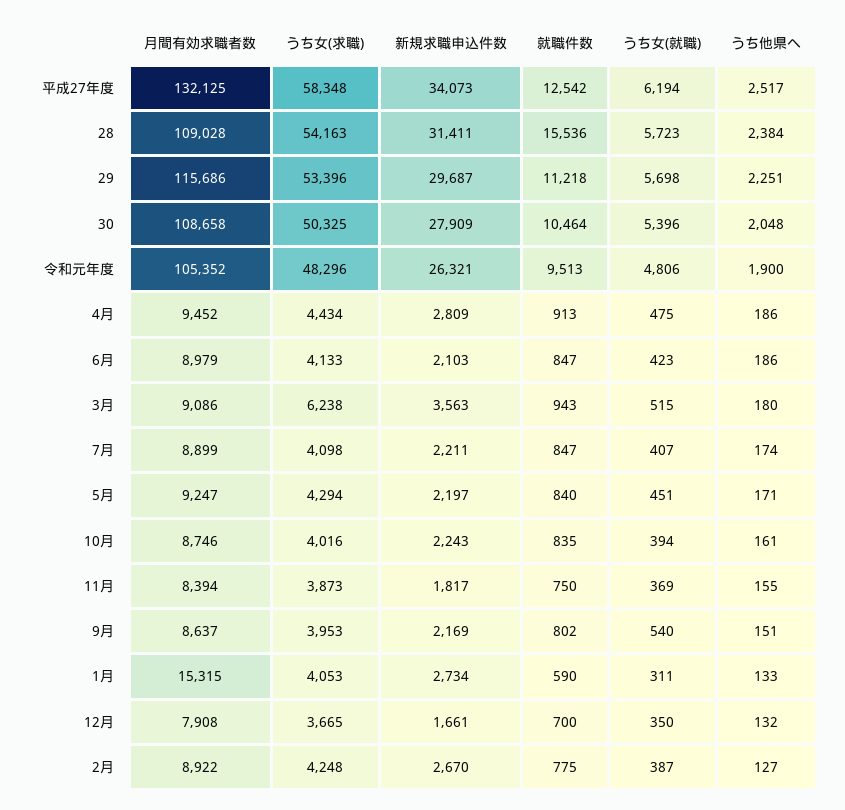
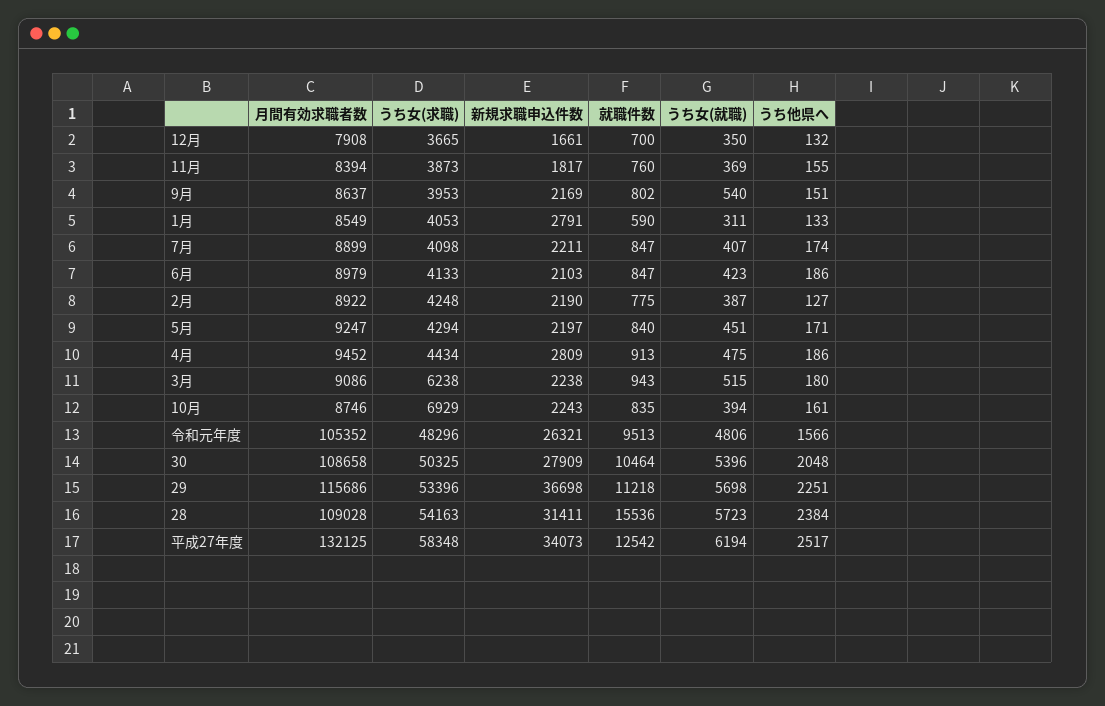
  {
    "月間有効求職者数": {
      "平成27年度": 132125,
      "28": 109028,
      "29": 115686,
      "30": 108658,
      "令和元年度": 105352,
      "4月": 9452,
      "6月": 8979,
      "3月": 9086,
      "7月": 8899,
      "5月": 9247,
      "10月": 8746,
      "11月": 8394,
      "9月": 8637,
-     "1月": 15315,
+     "1月": 8549,
      "12月": 7908,
      "2月": 8922
    },
    "うち女(求職)": {
      "平成27年度": 58348,
      "28": 54163,
      "29": 53396,
      "30": 50325,
      "令和元年度": 48296,
      "4月": 4434,
      "6月": 4133,
      "3月": 6238,
      "7月": 4098,
      "5月": 4294,
-     "10月": 4016,
+     "10月": 6929,
      "11月": 3873,
      "9月": 3953,
      "1月": 4053,
      "12月": 3665,
      "2月": 4248
    },
    "新規求職申込件数": {
      "平成27年度": 34073,
      "28": 31411,
-     "29": 29687,
+     "29": 36698,
      "30": 27909,
      "令和元年度": 26321,
      "4月": 2809,
      "6月": 2103,
-     "3月": 3563,
+     "3月": 2238,
      "7月": 2211,
      "5月": 2197,
      "10月": 2243,
      "11月": 1817,
      "9月": 2169,
-     "1月": 2734,
+     "1月": 2791,
      "12月": 1661,
-     "2月": 2670
+     "2月": 2190
    },
    "就職件数": {
      "平成27年度": 12542,
      "28": 15536,
      "29": 11218,
      "30": 10464,
      "令和元年度": 9513,
      "4月": 913,
      "6月": 847,
      "3月": 943,
      "7月": 847,
      "5月": 840,
      "10月": 835,
-     "11月": 750,
+     "11月": 760,
      "9月": 802,
      "1月": 590,
      "12月": 700,
      "2月": 775
    },
    "うち女(就職)": {
      "平成27年度": 6194,
      "28": 5723,
      "29": 5698,
      "30": 5396,
      "令和元年度": 4806,
      "4月": 475,
      "6月": 423,
      "3月": 515,
      "7月": 407,
      "5月": 451,
      "10月": 394,
      "11月": 369,
      "9月": 540,
      "1月": 311,
      "12月": 350,
      "2月": 387
    },
    "うち他県へ": {
      "平成27年度": 2517,
      "28": 2384,
      "29": 2251,
      "30": 2048,
-     "令和元年度": 1900,
+     "令和元年度": 1566,
      "4月": 186,
      "6月": 186,
      "3月": 180,
      "7月": 174,
      "5月": 171,
      "10月": 161,
      "11月": 155,
      "9月": 151,
      "1月": 133,
      "12月": 132,
      "2月": 127
    }
  }

